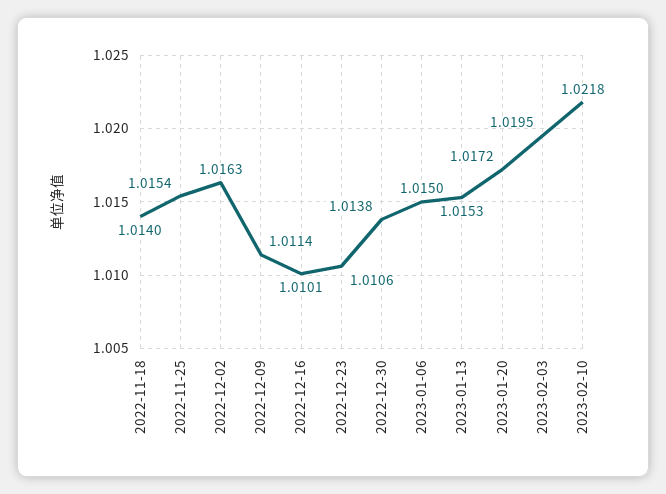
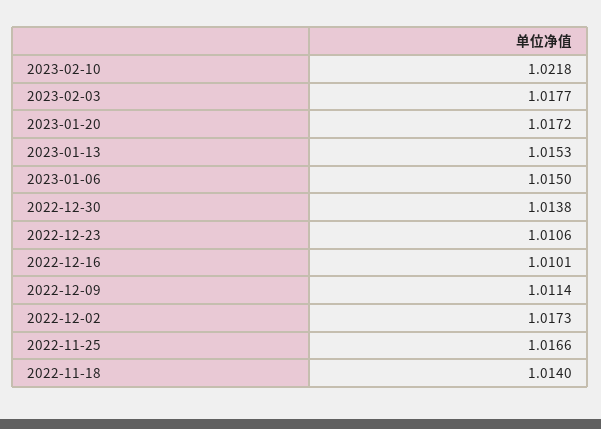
  {
    "2022-11-18": 1.014,
-   "2022-11-25": 1.0154,
+   "2022-11-25": 1.0166,
-   "2022-12-02": 1.0163,
+   "2022-12-02": 1.0173,
    "2022-12-09": 1.0114,
    "2022-12-16": 1.0101,
    "2022-12-23": 1.0106,
    "2022-12-30": 1.0138,
    "2023-01-06": 1.015,
    "2023-01-13": 1.0153,
    "2023-01-20": 1.0172,
-   "2023-02-03": 1.0195,
+   "2023-02-03": 1.0177,
    "2023-02-10": 1.0218
  }

